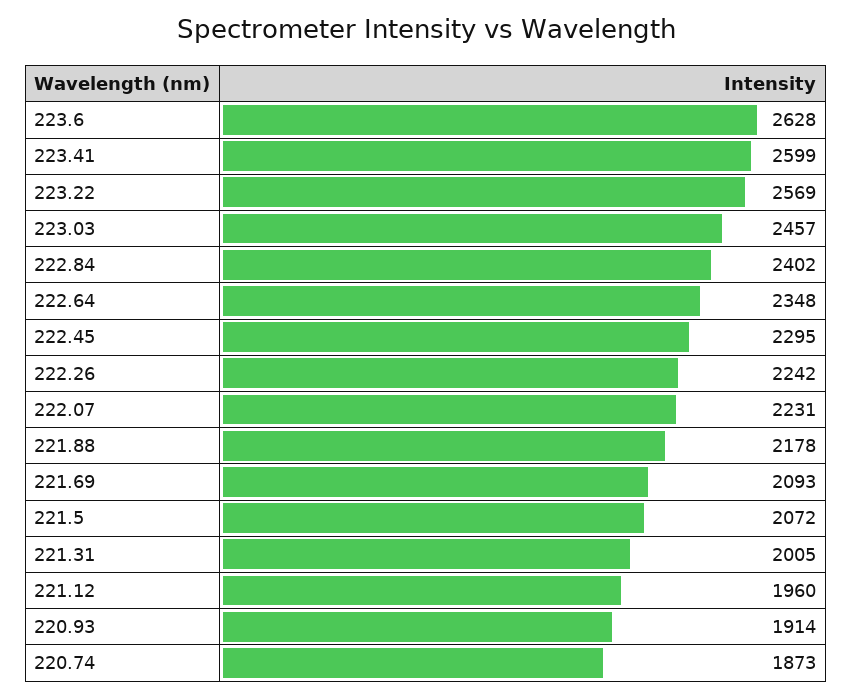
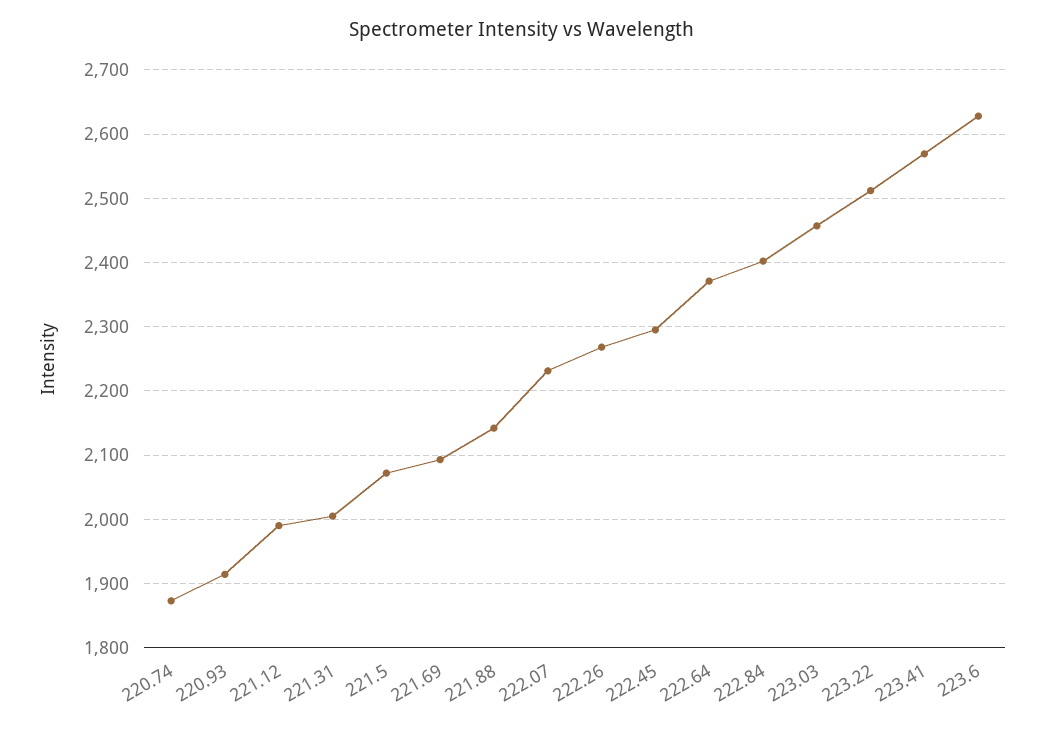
  {
    "223.6": 2628,
-   "223.41": 2599,
+   "223.41": 2570,
-   "223.22": 2569,
+   "223.22": 2510,
    "223.03": 2457,
    "222.84": 2402,
-   "222.64": 2348,
+   "222.64": 2370,
    "222.45": 2295,
-   "222.26": 2242,
+   "222.26": 2270,
    "222.07": 2231,
-   "221.88": 2178,
+   "221.88": 2140,
    "221.69": 2093,
    "221.5": 2072,
    "221.31": 2005,
-   "221.12": 1960,
+   "221.12": 1990,
    "220.93": 1914,
    "220.74": 1873
  }

